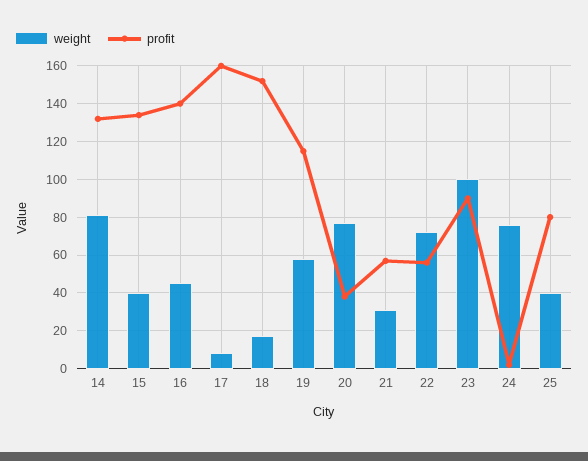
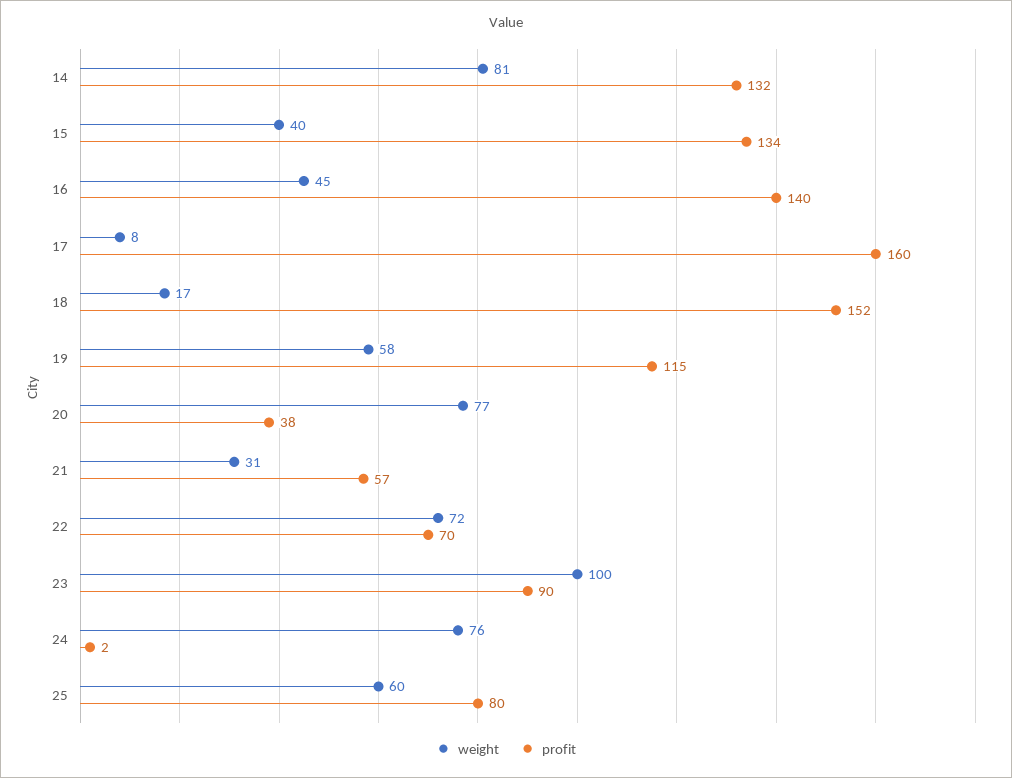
  {
    "weight": {
      "14": 81,
      "15": 40,
      "16": 45,
      "17": 8,
      "18": 17,
      "19": 58,
      "20": 77,
      "21": 31,
      "22": 72,
      "23": 100,
      "24": 76,
-     "25": 40
+     "25": 60
    },
    "profit": {
      "14": 132,
      "15": 134,
      "16": 140,
      "17": 160,
      "18": 152,
      "19": 115,
      "20": 38,
      "21": 57,
-     "22": 55,
+     "22": 70,
      "23": 90,
      "24": 2,
      "25": 80
    }
  }

